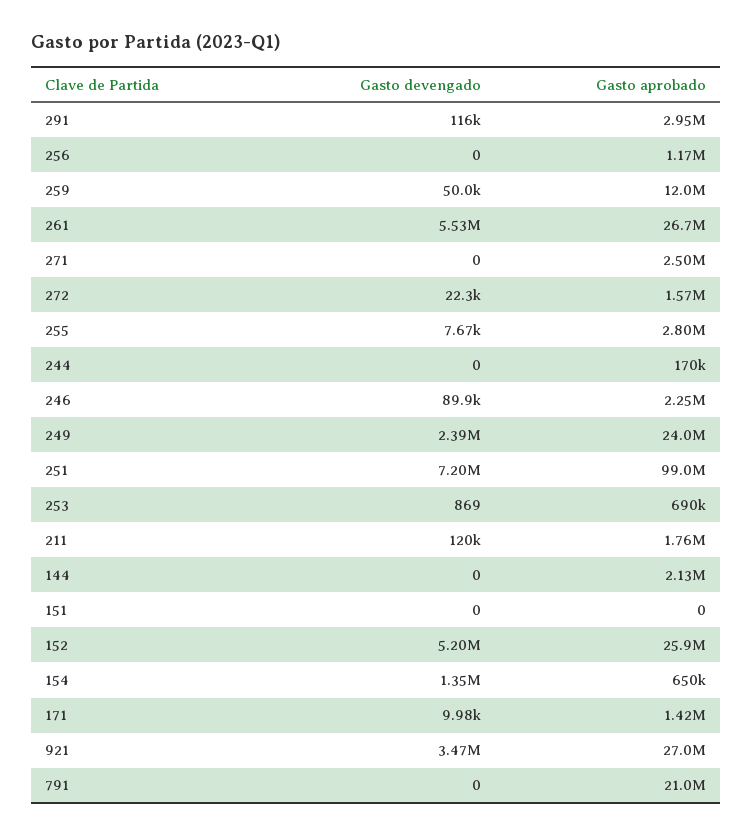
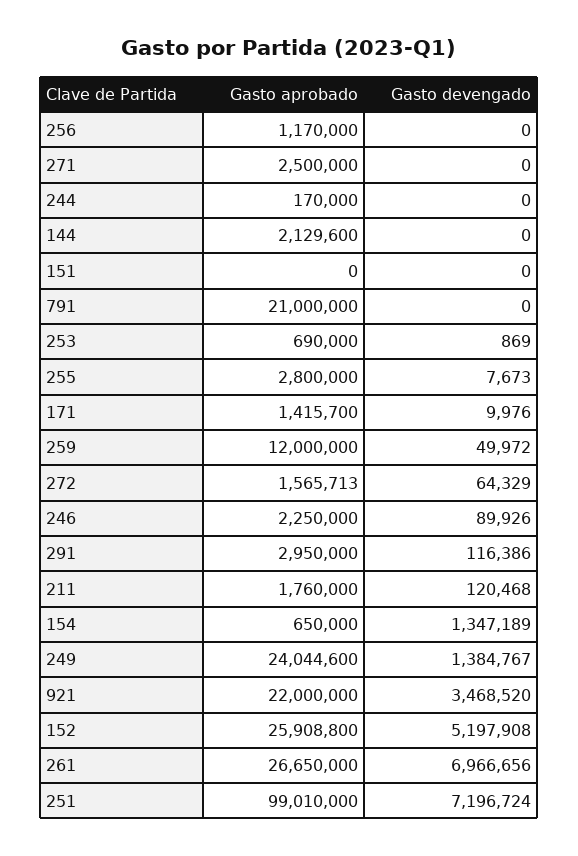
  {
    "Gasto devengado": {
      "291": 116386,
      "256": 0,
      "259": 49972,
-     "261": 5530000,
+     "261": 6966656,
      "271": 0,
-     "272": 22300,
+     "272": 64329,
      "255": 7673,
      "244": 0,
      "246": 89926,
-     "249": 2390000,
+     "249": 1384767,
      "251": 7196724,
      "253": 869,
      "211": 120468,
      "144": 0,
      "151": 0,
      "152": 5197908,
      "154": 1347189,
      "171": 9976,
      "921": 3468520,
      "791": 0
    },
    "Gasto aprobado": {
      "291": 2950000,
      "256": 1170000,
      "259": 12000000,
      "261": 26650000,
      "271": 2500000,
      "272": 1565713,
      "255": 2800000,
      "244": 170000,
      "246": 2250000,
      "249": 24044600,
      "251": 99010000,
      "253": 690000,
      "211": 1760000,
      "144": 2129600,
      "151": 0,
      "152": 25908800,
      "154": 650000,
      "171": 1415700,
-     "921": 27000000,
+     "921": 22000000,
      "791": 21000000
    }
  }

